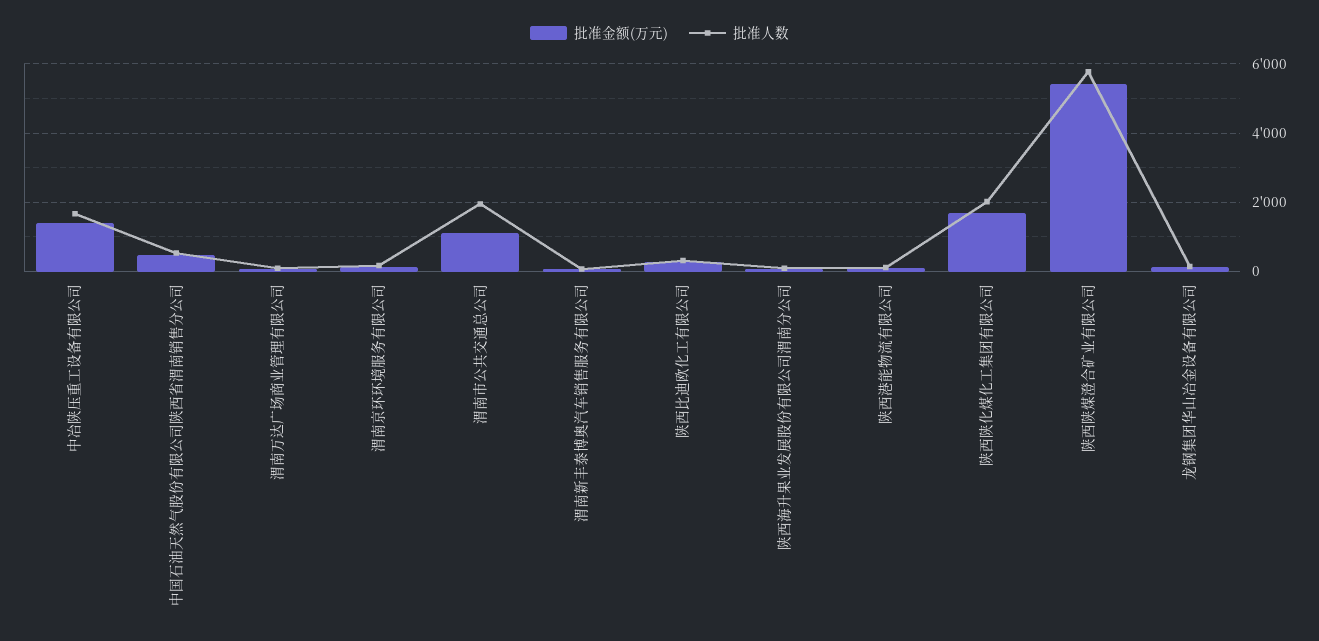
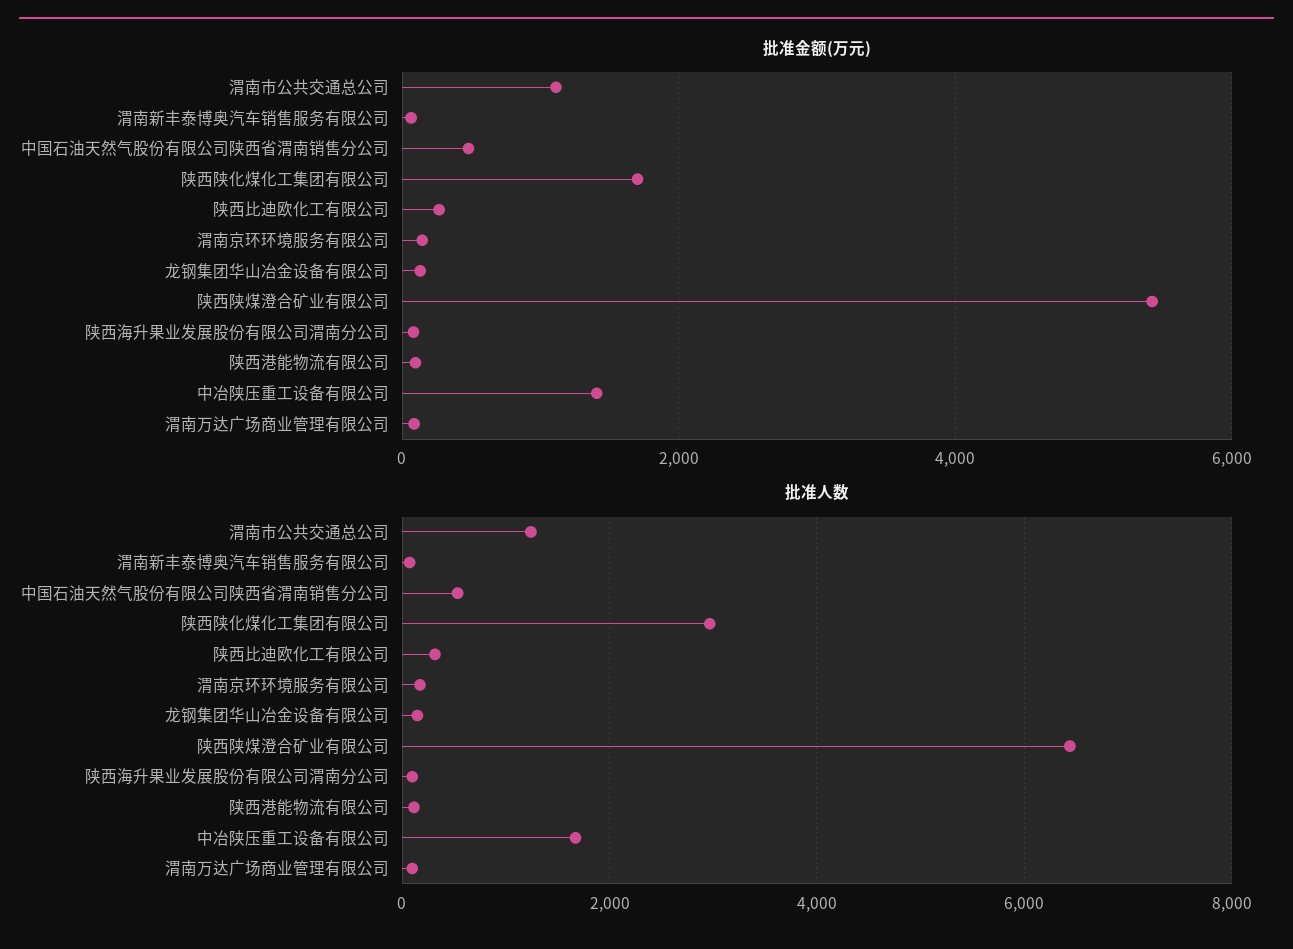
  {
    "批准金额(万元)": {
      "中冶陕压重工设备有限公司": 1400,
      "中国石油天然气股份有限公司陕西省渭南销售分公司": 400,
      "渭南万达广场商业管理有限公司": 0,
      "渭南京环环境服务有限公司": 200,
      "渭南市公共交通总公司": 1200,
      "渭南新丰泰博奥汽车销售服务有限公司": 0,
      "陕西比迪欧化工有限公司": 200,
      "陕西海升果业发展股份有限公司渭南分公司": 0,
      "陕西港能物流有限公司": 0,
      "陕西陕化煤化工集团有限公司": 1800,
      "陕西陕煤澄合矿业有限公司": 5400,
      "龙钢集团华山冶金设备有限公司": 200
    },
    "批准人数": {
      "中冶陕压重工设备有限公司": 1600,
      "中国石油天然气股份有限公司陕西省渭南销售分公司": 600,
      "渭南万达广场商业管理有限公司": 0,
      "渭南京环环境服务有限公司": 200,
-     "渭南市公共交通总公司": 2000,
+     "渭南市公共交通总公司": 1200,
      "渭南新丰泰博奥汽车销售服务有限公司": 0,
      "陕西比迪欧化工有限公司": 400,
      "陕西海升果业发展股份有限公司渭南分公司": 0,
      "陕西港能物流有限公司": 200,
-     "陕西陕化煤化工集团有限公司": 2000,
+     "陕西陕化煤化工集团有限公司": 3000,
-     "陕西陕煤澄合矿业有限公司": 5800,
+     "陕西陕煤澄合矿业有限公司": 6400,
      "龙钢集团华山冶金设备有限公司": 200
    }
  }

